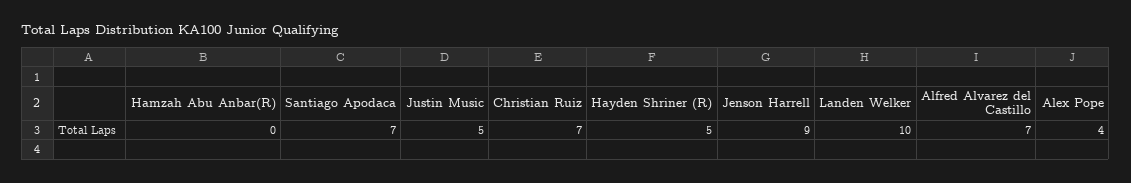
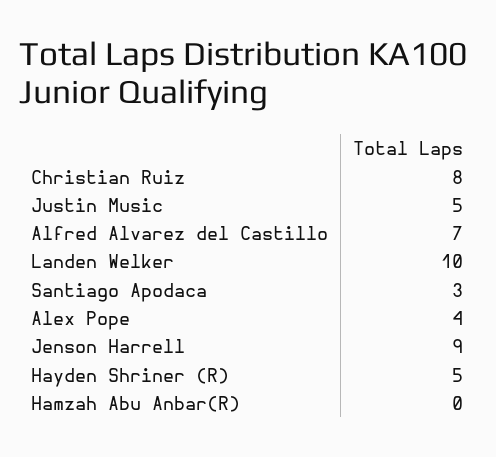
  {
    "Hamzah Abu Anbar(R)": 0,
-   "Santiago Apodaca": 7,
+   "Santiago Apodaca": 3,
    "Justin Music": 5,
-   "Christian Ruiz": 7,
+   "Christian Ruiz": 8,
    "Hayden Shriner (R)": 5,
    "Jenson Harrell": 9,
    "Landen Welker": 10,
    "Alfred Alvarez del Castillo": 7,
    "Alex Pope": 4
  }

